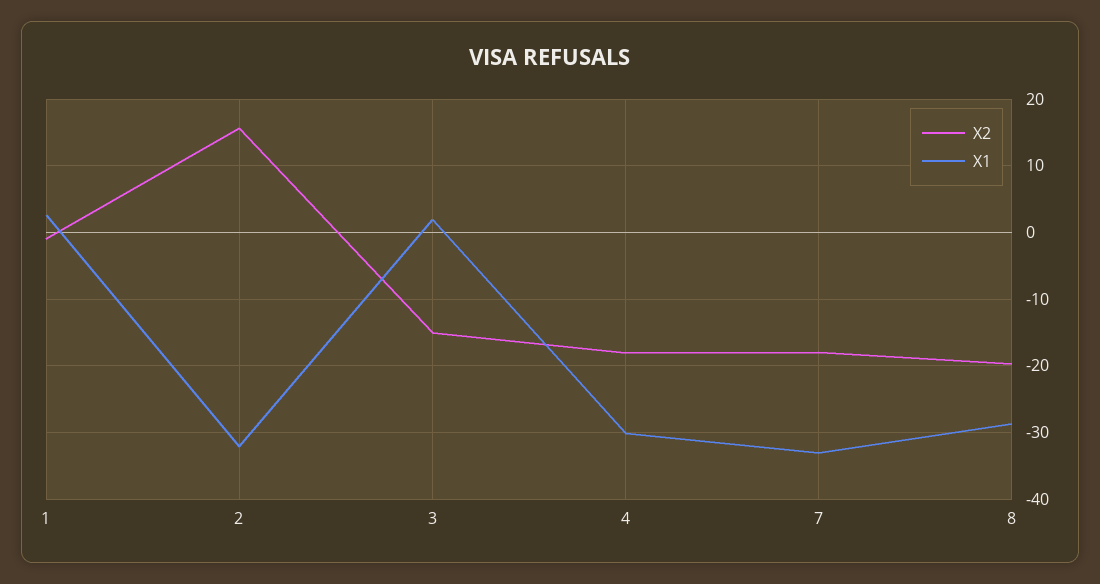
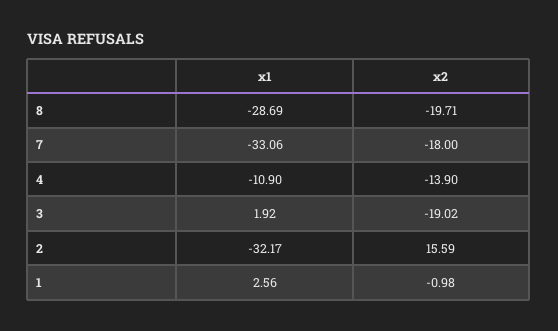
  {
    "X2": {
      "1": -0.98,
      "2": 15.59,
-     "3": -15,
+     "3": -19.02,
-     "4": -18,
+     "4": -13.9,
      "7": -18,
      "8": -19.71
    },
    "X1": {
      "1": 2.56,
      "2": -32.17,
      "3": 1.92,
-     "4": -30,
+     "4": -10.9,
      "7": -33.06,
      "8": -28.69
    }
  }

